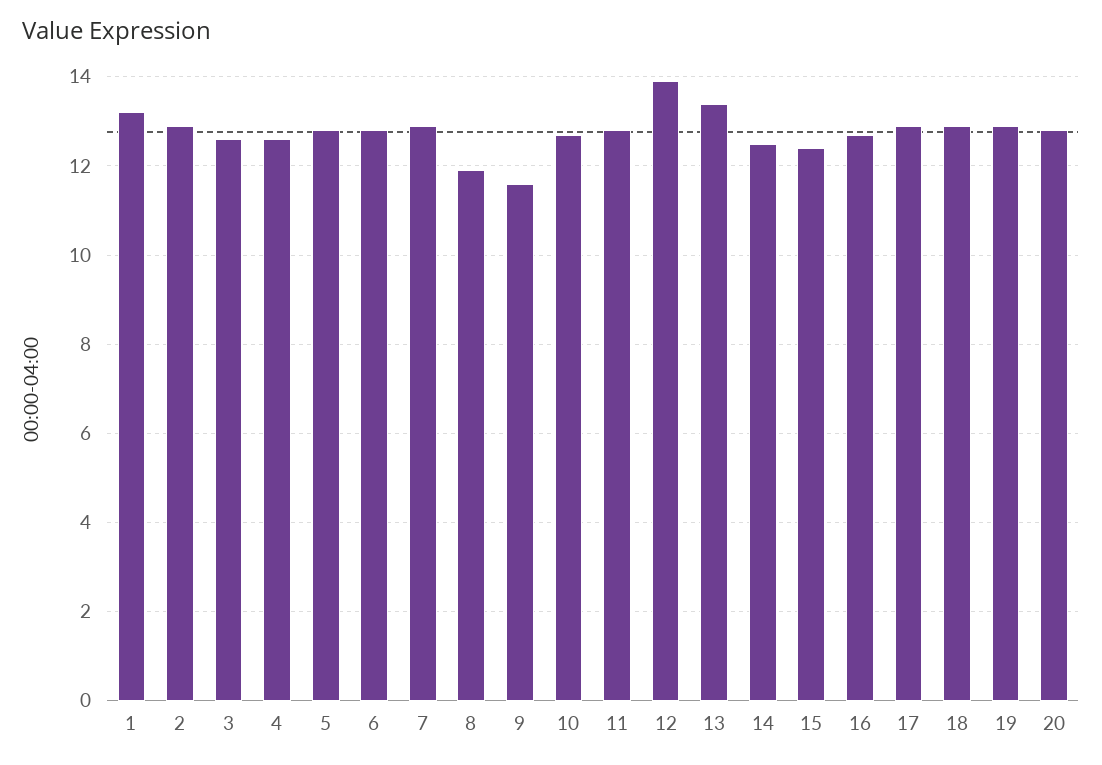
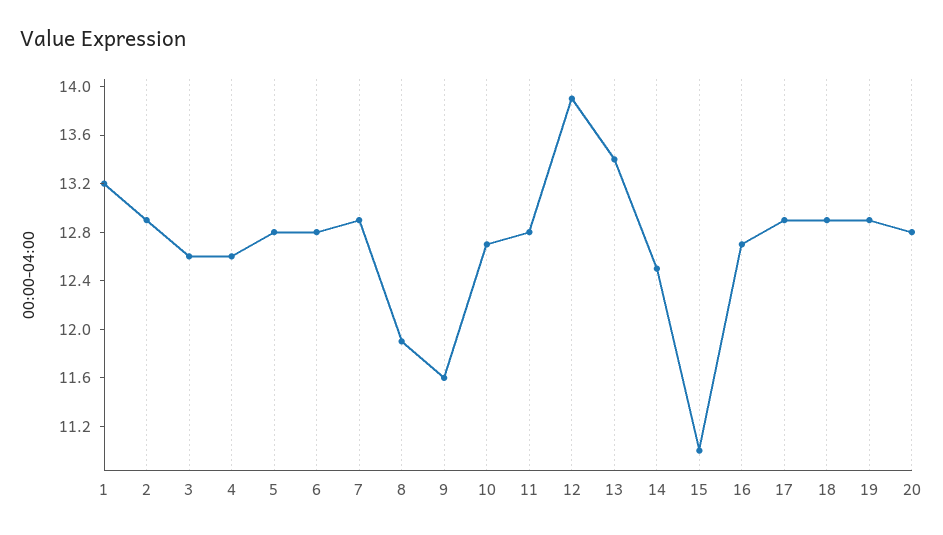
  {
    "1": 13.2,
    "2": 12.9,
    "3": 12.6,
    "4": 12.6,
    "5": 12.8,
    "6": 12.8,
    "7": 12.9,
    "8": 11.9,
    "9": 11.6,
    "10": 12.7,
    "11": 12.8,
    "12": 13.9,
    "13": 13.4,
    "14": 12.5,
-   "15": 12.5,
+   "15": 11,
    "16": 12.7,
    "17": 12.9,
    "18": 12.9,
    "19": 12.9,
    "20": 12.8
  }

